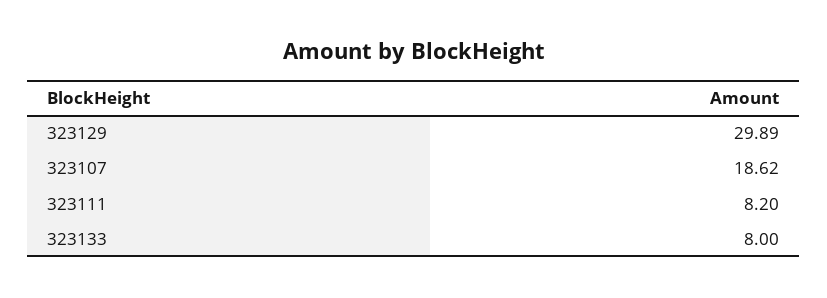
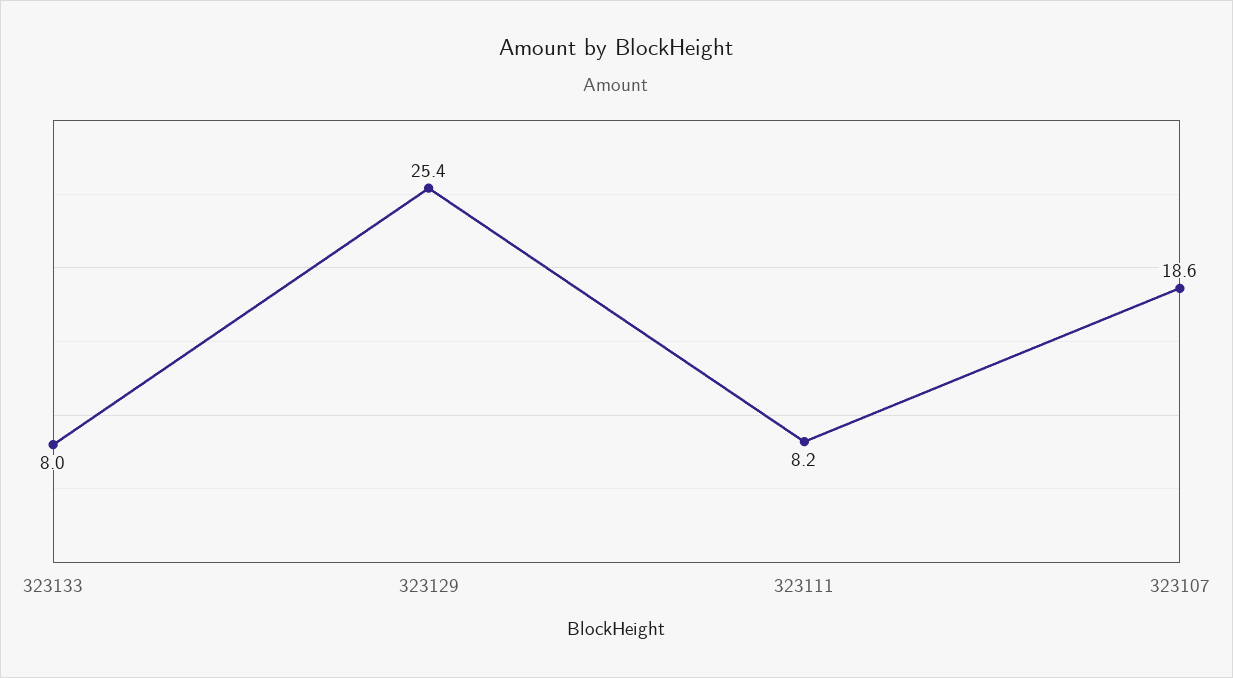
  {
-   "323129": 29.89,
+   "323129": 25.4,
    "323107": 18.62,
    "323111": 8.2,
    "323133": 8
  }

